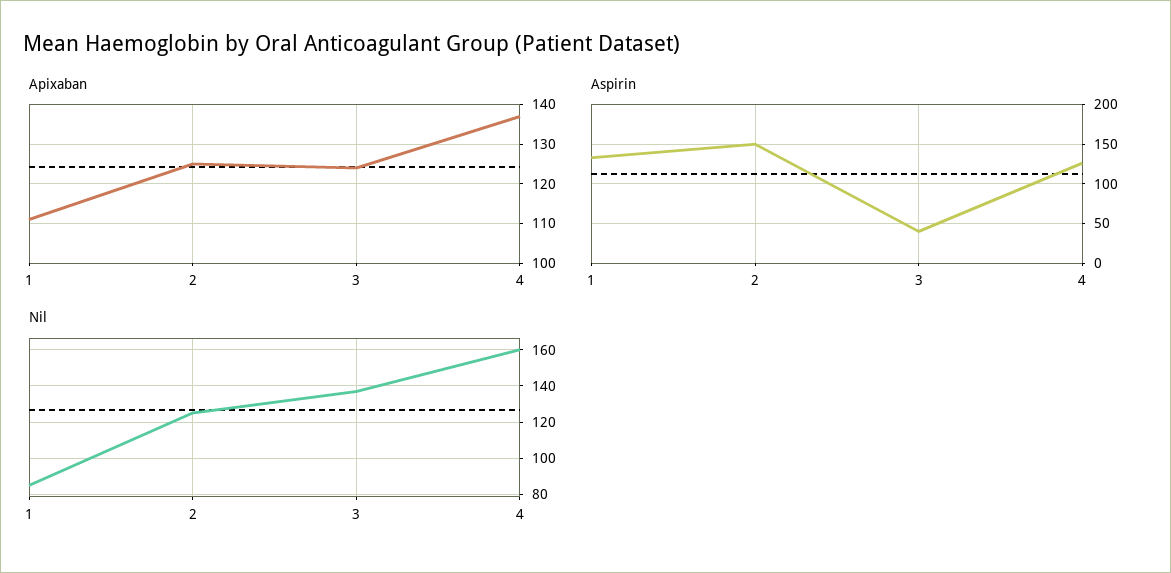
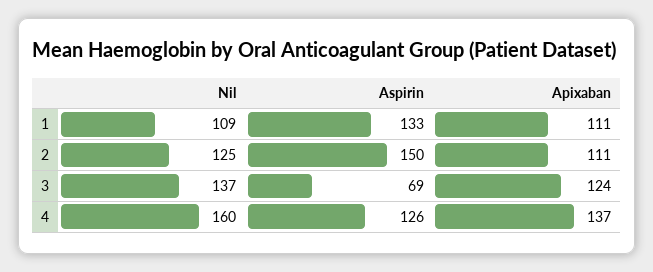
  {
    "Apixaban": {
      "1": 111,
-     "2": 125,
+     "2": 111,
      "3": 124,
      "4": 137
    },
    "Aspirin": {
      "1": 133,
      "2": 150,
-     "3": 40,
+     "3": 69,
      "4": 126
    },
    "Nil": {
-     "1": 85,
+     "1": 109,
      "2": 125,
      "3": 137,
      "4": 160
    }
  }

